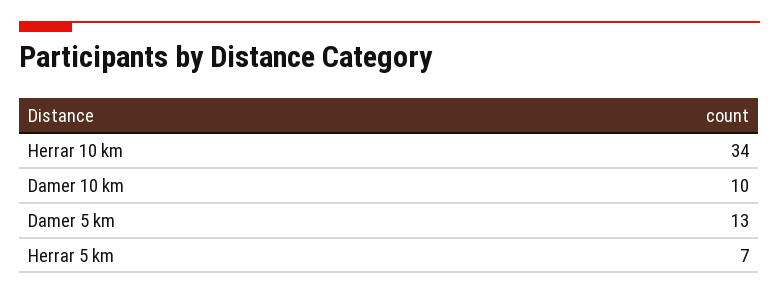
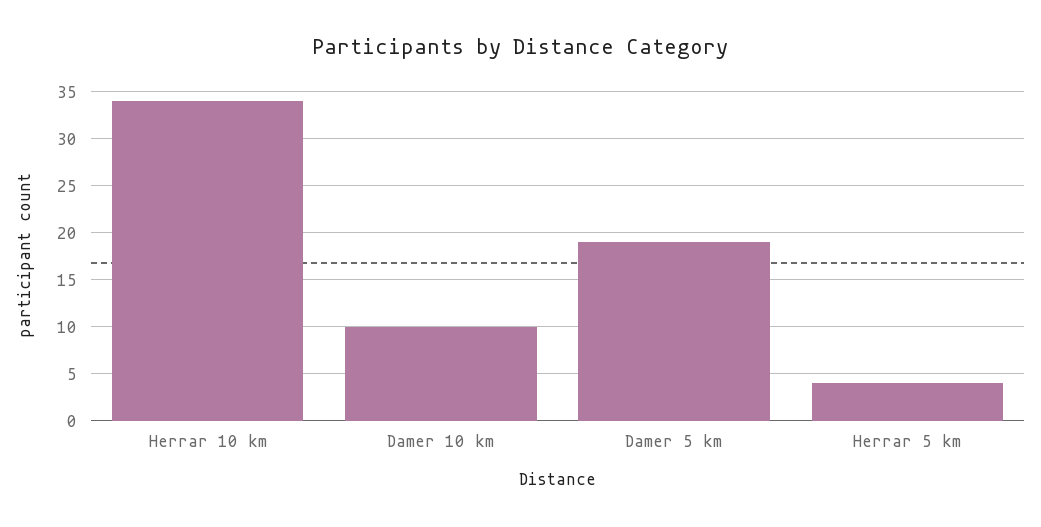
  {
    "Herrar 10 km": 34,
    "Damer 10 km": 10,
-   "Damer 5 km": 13,
+   "Damer 5 km": 19,
-   "Herrar 5 km": 7
+   "Herrar 5 km": 4
  }

